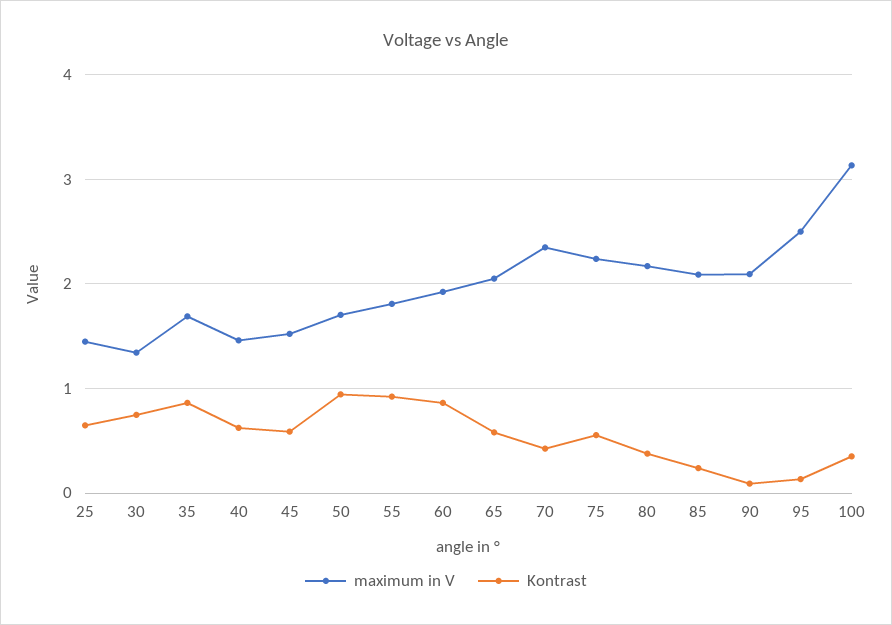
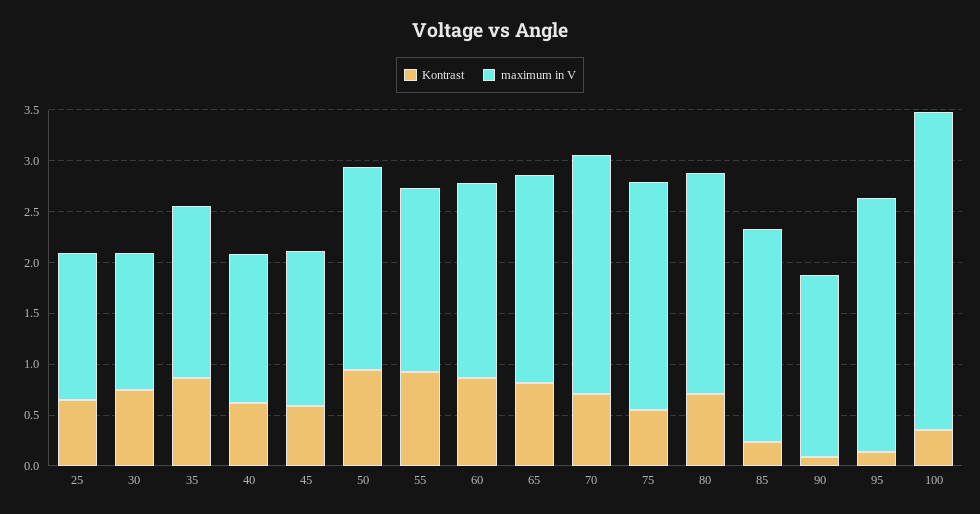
  {
    "maximum in V": {
      "25": 1.4,
      "30": 1.3,
      "35": 1.7,
      "40": 1.5,
      "45": 1.5,
-     "50": 1.7,
+     "50": 2,
      "55": 1.8,
      "60": 1.9,
      "65": 2.1,
      "70": 2.4,
      "75": 2.2,
      "80": 2.2,
      "85": 2.1,
-     "90": 2.1,
+     "90": 1.8,
      "95": 2.5,
      "100": 3.1
    },
    "Kontrast": {
      "25": 0.6,
      "30": 0.7,
      "35": 0.9,
      "40": 0.6,
      "45": 0.6,
      "50": 0.9,
      "55": 0.9,
      "60": 0.9,
-     "65": 0.6,
+     "65": 0.8,
-     "70": 0.4,
+     "70": 0.7,
      "75": 0.6,
-     "80": 0.4,
+     "80": 0.7,
      "85": 0.2,
      "90": 0.1,
      "95": 0.1,
      "100": 0.3
    }
  }

